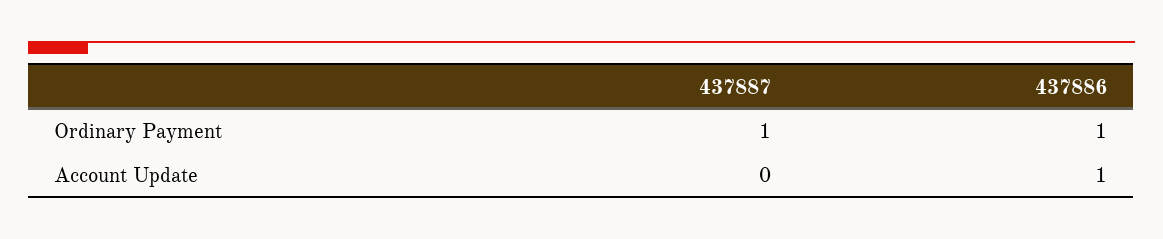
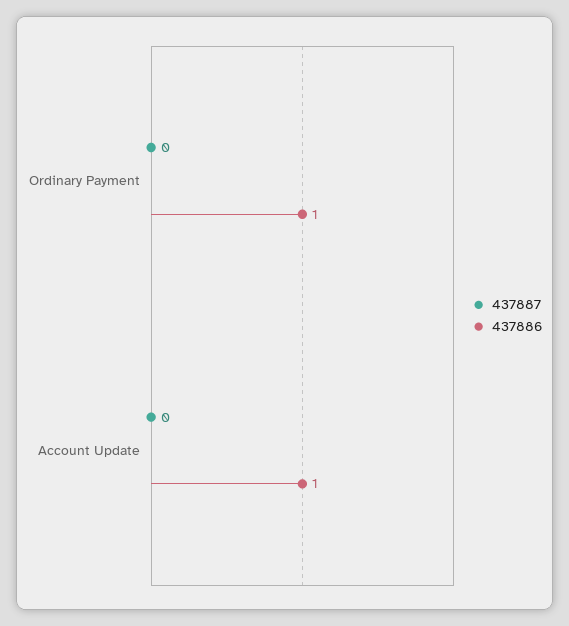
  {
    "437887": {
-     "Ordinary Payment": 1,
+     "Ordinary Payment": 0,
      "Account Update": 0
    },
    "437886": {
      "Ordinary Payment": 1,
      "Account Update": 1
    }
  }

